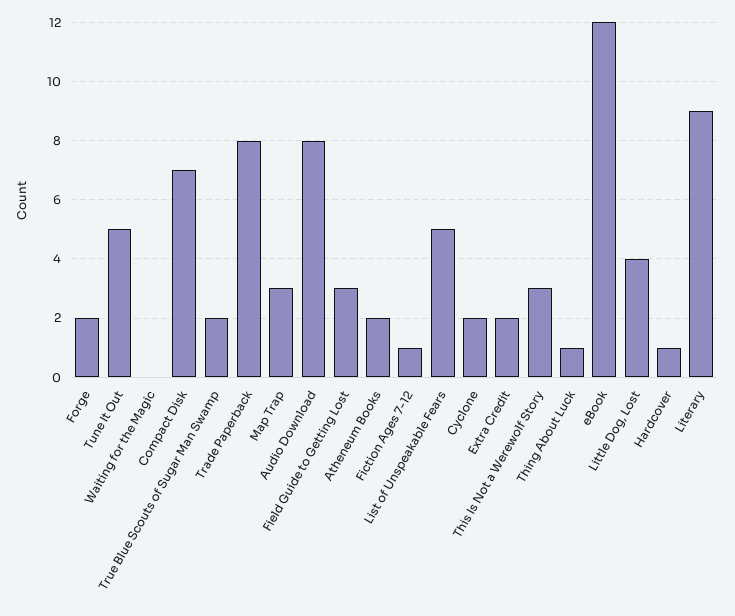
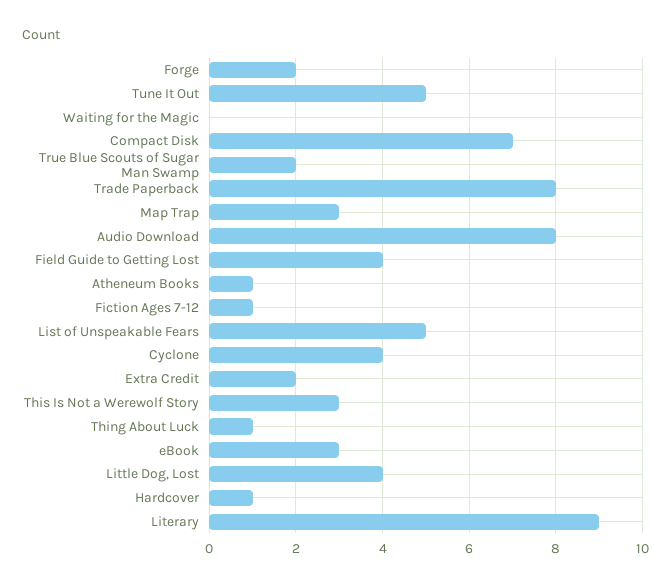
  {
    "Forge": 2,
    "Tune It Out": 5,
    "Waiting for the Magic": 0,
    "Compact Disk": 7,
    "True Blue Scouts of Sugar Man Swamp": 2,
    "Trade Paperback": 8,
    "Map Trap": 3,
    "Audio Download": 8,
-   "Field Guide to Getting Lost": 3,
+   "Field Guide to Getting Lost": 4,
-   "Atheneum Books": 2,
+   "Atheneum Books": 1,
    "Fiction Ages 7-12": 1,
    "List of Unspeakable Fears": 5,
-   "Cyclone": 2,
+   "Cyclone": 4,
    "Extra Credit": 2,
    "This Is Not a Werewolf Story": 3,
    "Thing About Luck": 1,
-   "eBook": 12,
+   "eBook": 3,
    "Little Dog, Lost": 4,
    "Hardcover": 1,
    "Literary": 9
  }

